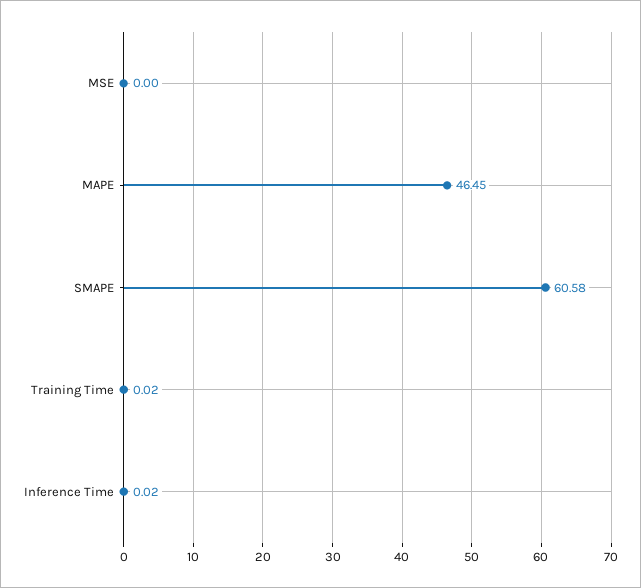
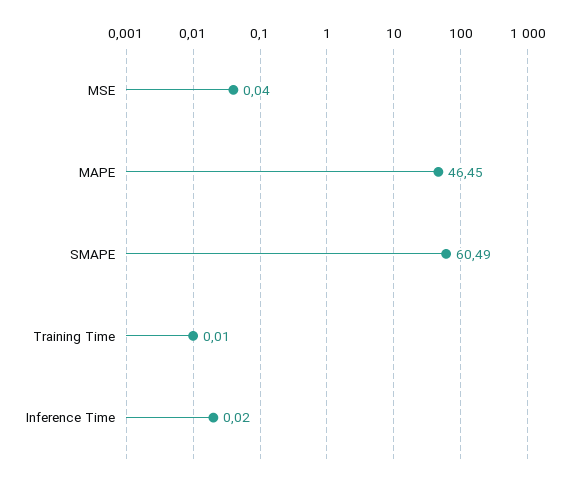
  {
-   "MSE": 0,
+   "MSE": 0.04,
    "MAPE": 46.45,
-   "SMAPE": 60.58,
+   "SMAPE": 60.49,
-   "Training Time": 0.02,
+   "Training Time": 0.01,
    "Inference Time": 0.02
  }

